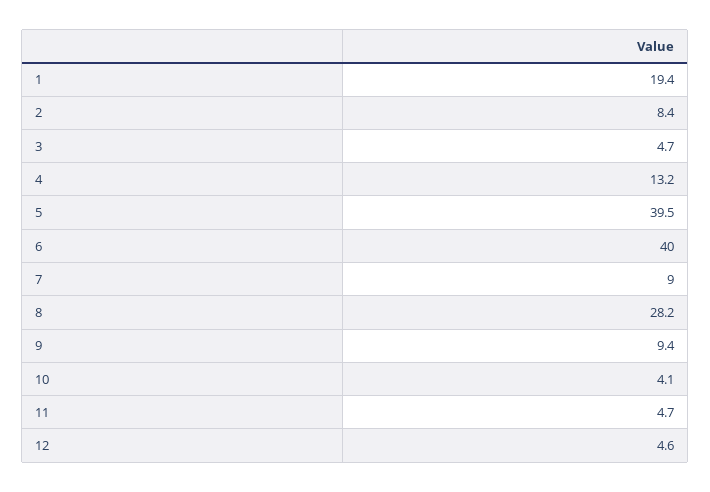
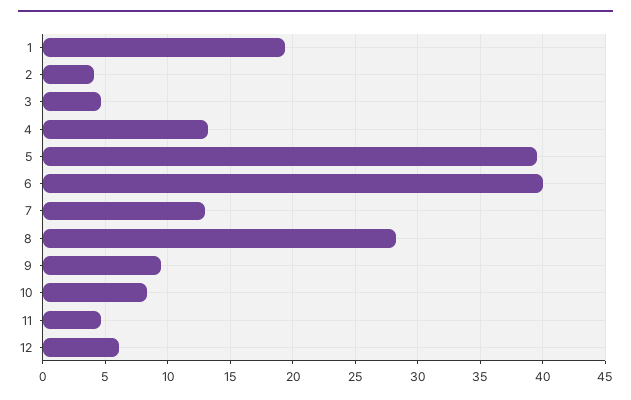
  {
    "1": 19.4,
-   "2": 8.4,
+   "2": 4,
    "3": 4.7,
    "4": 13.2,
    "5": 39.5,
    "6": 40,
-   "7": 9,
+   "7": 13,
    "8": 28.2,
    "9": 9.4,
-   "10": 4.1,
+   "10": 8.5,
    "11": 4.7,
-   "12": 4.6
+   "12": 6
  }

